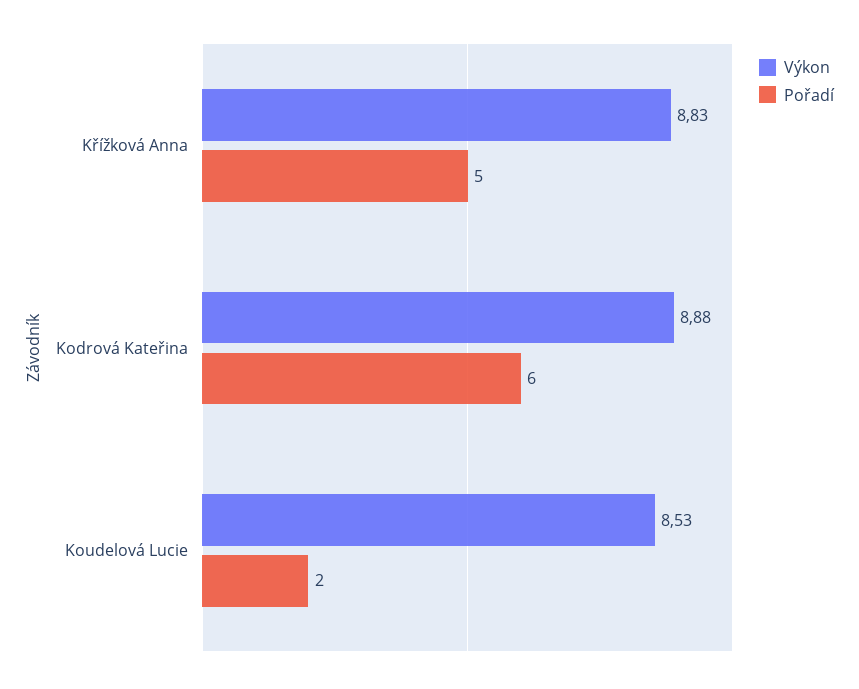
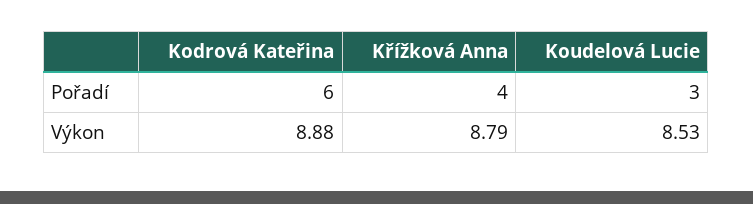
  {
    "Výkon": {
-     "Křížková Anna": 8.83,
+     "Křížková Anna": 8.79,
      "Kodrová Kateřina": 8.88,
      "Koudelová Lucie": 8.53
    },
    "Pořadí": {
-     "Křížková Anna": 5,
+     "Křížková Anna": 4,
      "Kodrová Kateřina": 6,
-     "Koudelová Lucie": 2
+     "Koudelová Lucie": 3
    }
  }

